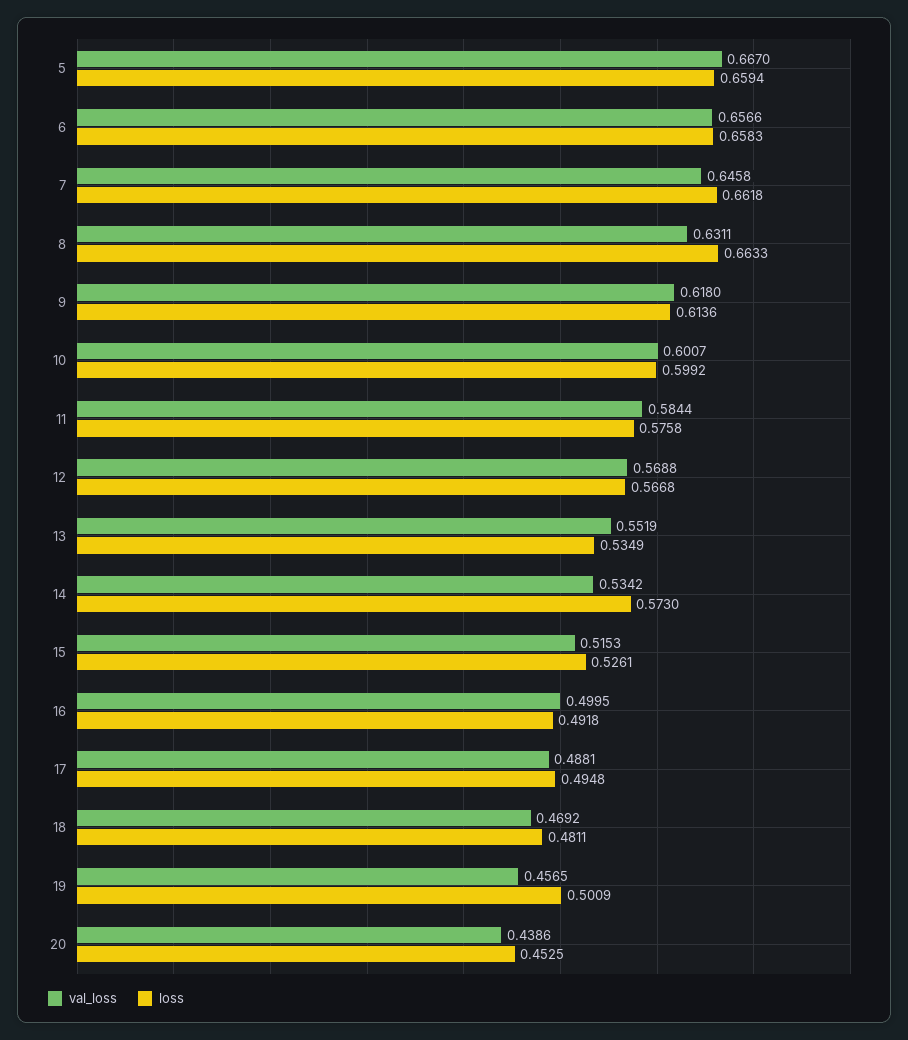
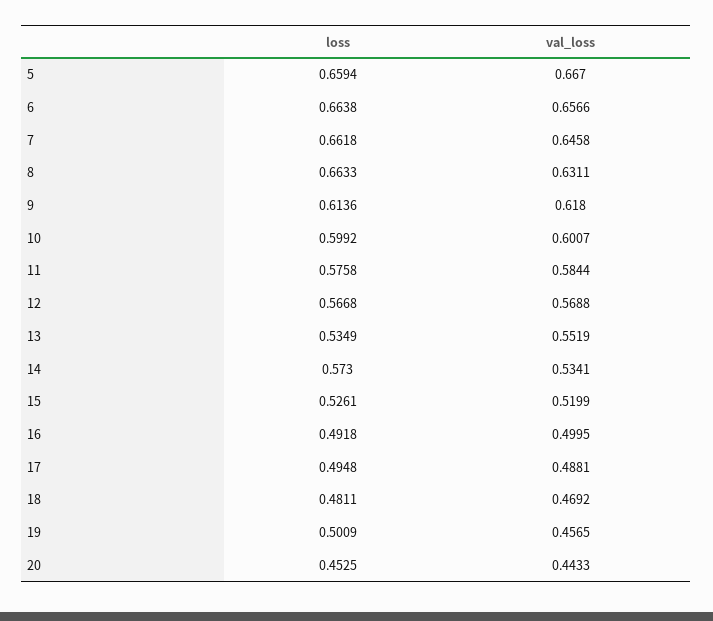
  {
    "val_loss": {
      "5": 0.667,
      "6": 0.6566,
      "7": 0.6458,
      "8": 0.6311,
      "9": 0.618,
      "10": 0.6007,
      "11": 0.5844,
      "12": 0.5688,
      "13": 0.5519,
-     "14": 0.5342,
+     "14": 0.5341,
-     "15": 0.5153,
+     "15": 0.5199,
      "16": 0.4995,
      "17": 0.4881,
      "18": 0.4692,
      "19": 0.4565,
-     "20": 0.4386
+     "20": 0.4433
    },
    "loss": {
      "5": 0.6594,
-     "6": 0.6583,
+     "6": 0.6638,
      "7": 0.6618,
      "8": 0.6633,
      "9": 0.6136,
      "10": 0.5992,
      "11": 0.5758,
      "12": 0.5668,
      "13": 0.5349,
      "14": 0.573,
      "15": 0.5261,
      "16": 0.4918,
      "17": 0.4948,
      "18": 0.4811,
      "19": 0.5009,
      "20": 0.4525
    }
  }

